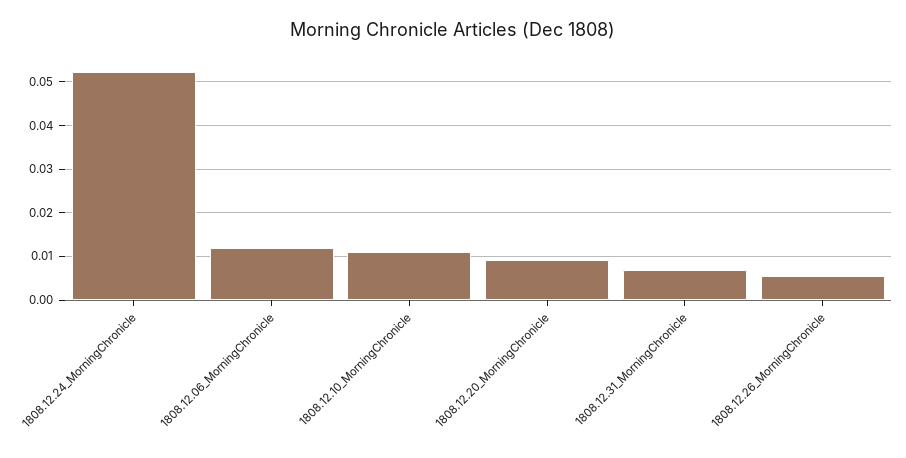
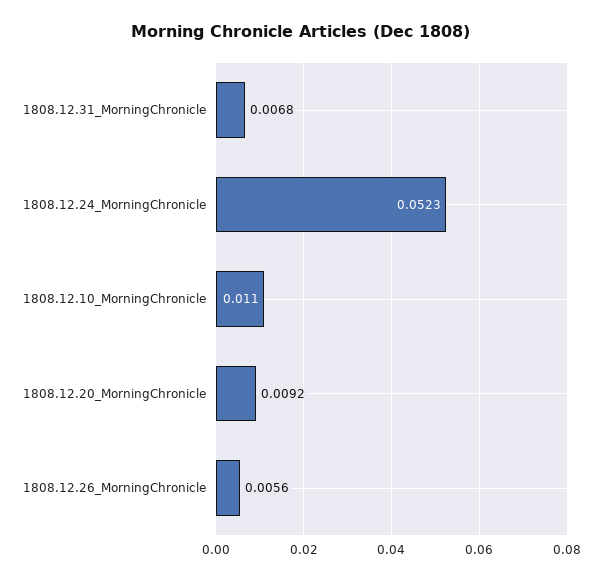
  {
    "1808.12.24_MorningChronicle": 0.0523,
-   "1808.12.06_MorningChronicle": 0.012,
    "1808.12.10_MorningChronicle": 0.011,
    "1808.12.20_MorningChronicle": 0.0092,
    "1808.12.31_MorningChronicle": 0.0068,
    "1808.12.26_MorningChronicle": 0.0056
  }

